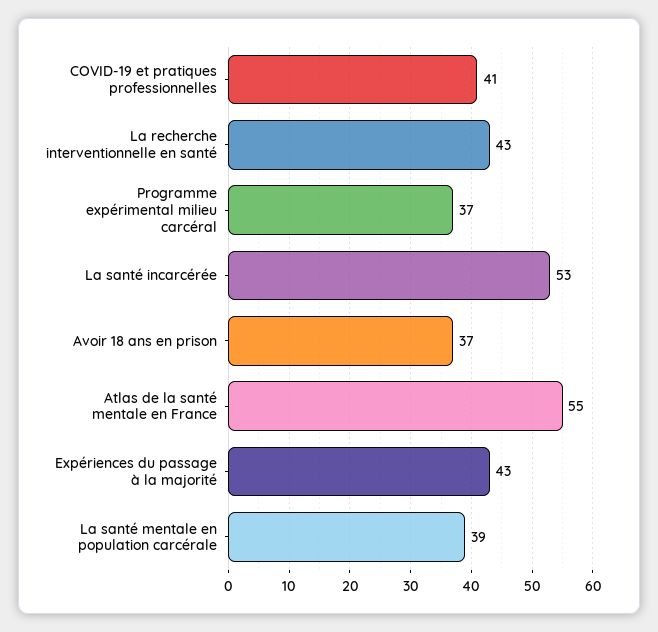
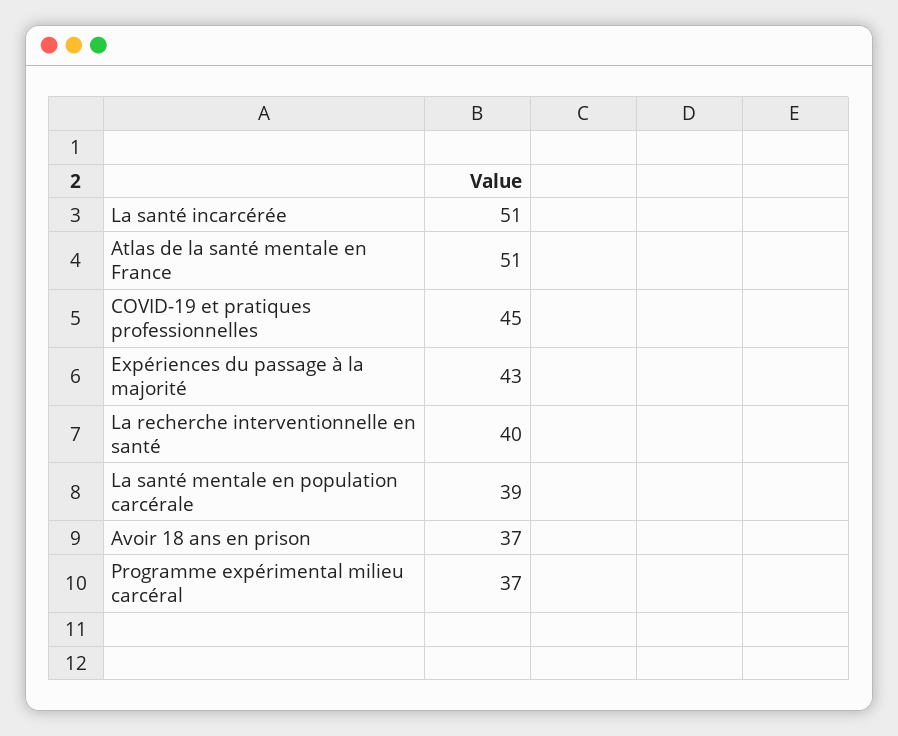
  {
-   "COVID-19 et pratiques professionnelles": 41,
+   "COVID-19 et pratiques professionnelles": 45,
-   "La recherche interventionnelle en santé": 43,
+   "La recherche interventionnelle en santé": 40,
    "Programme expérimental milieu carcéral": 37,
-   "La santé incarcérée": 53,
+   "La santé incarcérée": 51,
    "Avoir 18 ans en prison": 37,
-   "Atlas de la santé mentale en France": 55,
+   "Atlas de la santé mentale en France": 51,
    "Expériences du passage à la majorité": 43,
    "La santé mentale en population carcérale": 39
  }

